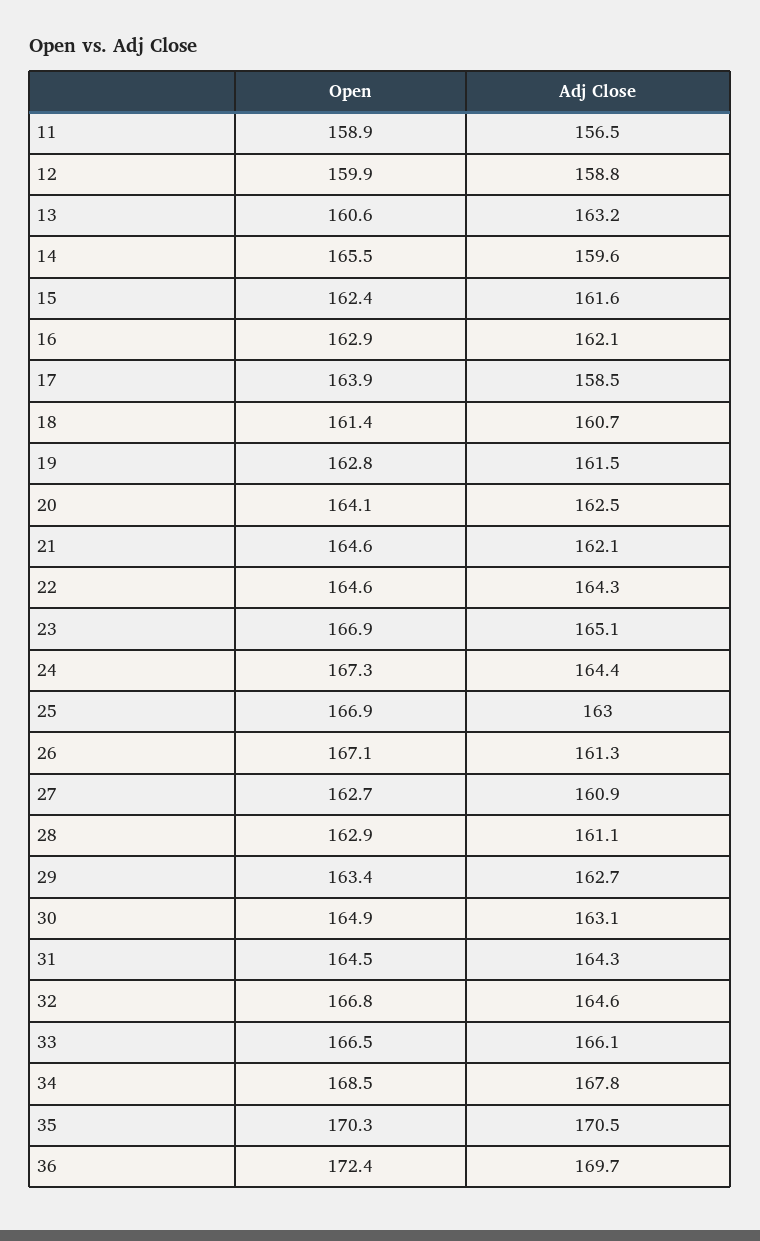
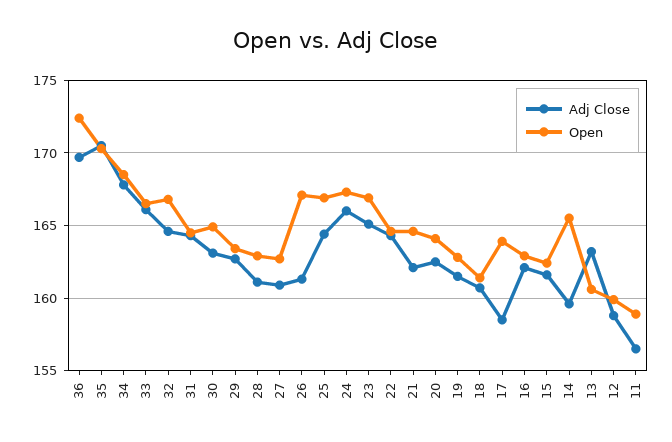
  {
    "Open": {
      "11": 158.9,
      "12": 159.9,
      "13": 160.6,
      "14": 165.5,
      "15": 162.4,
      "16": 162.9,
      "17": 163.9,
      "18": 161.4,
      "19": 162.8,
      "20": 164.1,
      "21": 164.6,
      "22": 164.6,
      "23": 166.9,
      "24": 167.3,
      "25": 166.9,
      "26": 167.1,
      "27": 162.7,
      "28": 162.9,
      "29": 163.4,
      "30": 164.9,
      "31": 164.5,
      "32": 166.8,
      "33": 166.5,
      "34": 168.5,
      "35": 170.3,
      "36": 172.4
    },
    "Adj Close": {
      "11": 156.5,
      "12": 158.8,
      "13": 163.2,
      "14": 159.6,
      "15": 161.6,
      "16": 162.1,
      "17": 158.5,
      "18": 160.7,
      "19": 161.5,
      "20": 162.5,
      "21": 162.1,
      "22": 164.3,
      "23": 165.1,
-     "24": 164.4,
+     "24": 166,
-     "25": 163,
+     "25": 164.5,
      "26": 161.3,
      "27": 160.9,
      "28": 161.1,
      "29": 162.7,
      "30": 163.1,
      "31": 164.3,
      "32": 164.6,
      "33": 166.1,
      "34": 167.8,
      "35": 170.5,
      "36": 169.7
    }
  }

